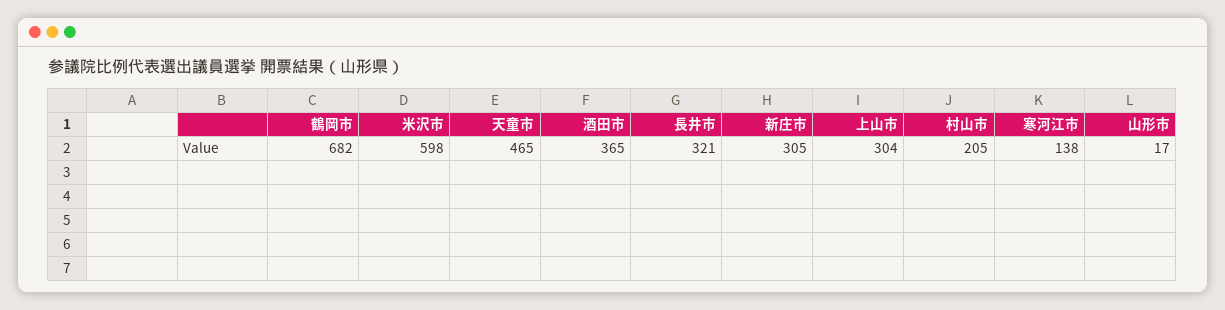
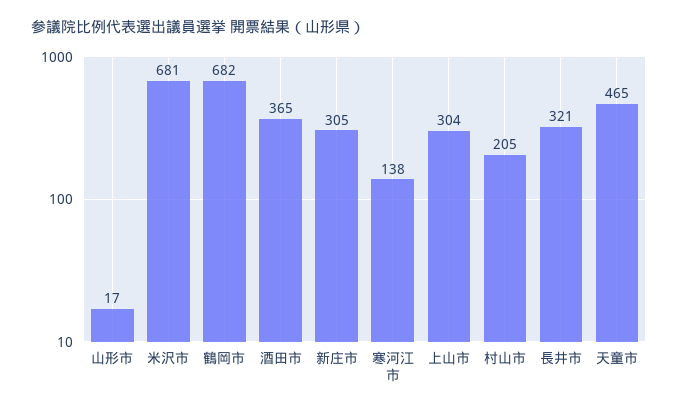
  {
    "鶴岡市": 682,
-   "米沢市": 598,
+   "米沢市": 681,
    "天童市": 465,
    "酒田市": 365,
    "長井市": 321,
    "新庄市": 305,
    "上山市": 304,
    "村山市": 205,
    "寒河江市": 138,
    "山形市": 17
  }

